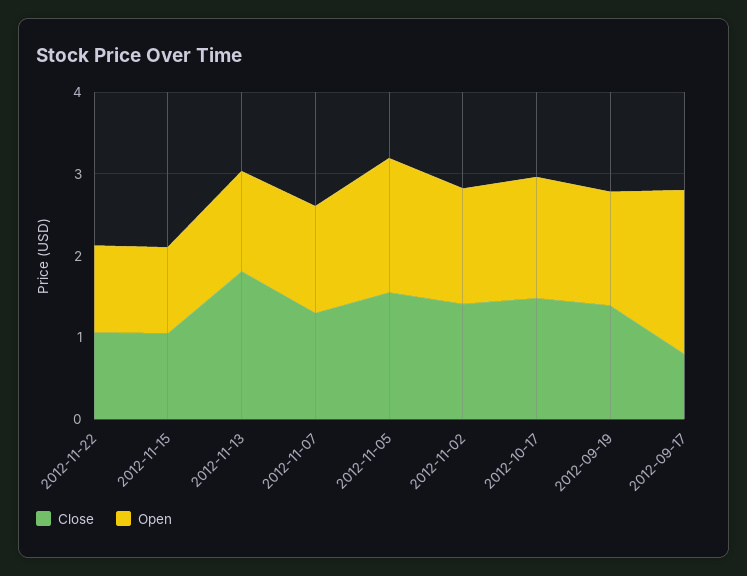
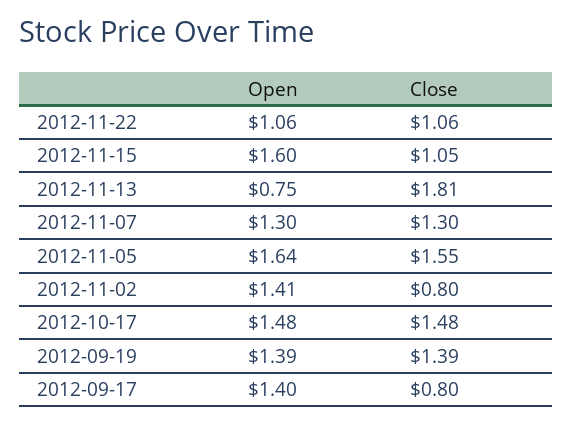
  {
    "Close": {
      "2012-11-22": 1.06,
      "2012-11-15": 1.05,
      "2012-11-13": 1.81,
      "2012-11-07": 1.3,
      "2012-11-05": 1.55,
-     "2012-11-02": 1.4,
+     "2012-11-02": 0.8,
      "2012-10-17": 1.48,
      "2012-09-19": 1.39,
      "2012-09-17": 0.8
    },
    "Open": {
      "2012-11-22": 1.06,
-     "2012-11-15": 1,
+     "2012-11-15": 1.6,
-     "2012-11-13": 1.2,
+     "2012-11-13": 0.75,
      "2012-11-07": 1.3,
      "2012-11-05": 1.64,
      "2012-11-02": 1.41,
      "2012-10-17": 1.48,
      "2012-09-19": 1.39,
-     "2012-09-17": 2
+     "2012-09-17": 1.4
    }
  }

